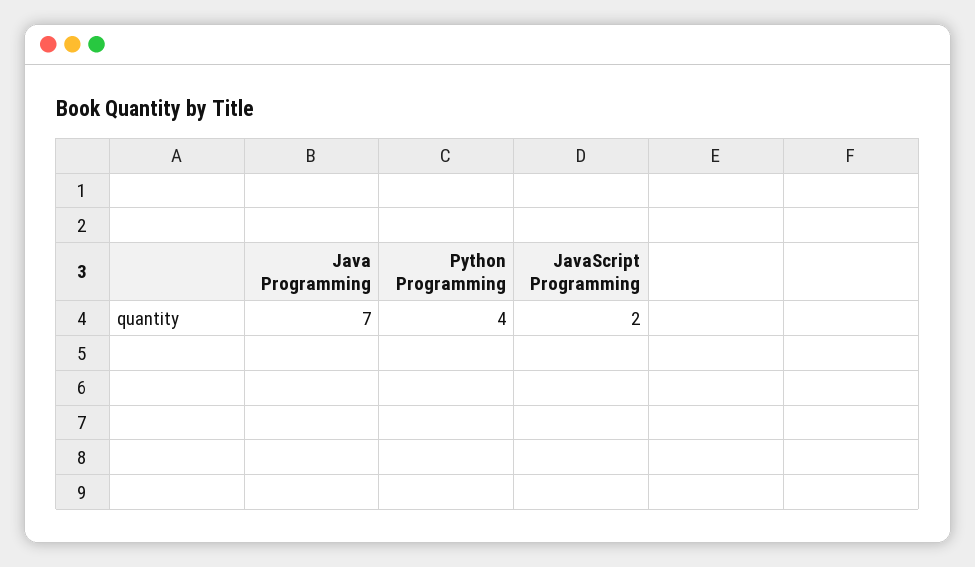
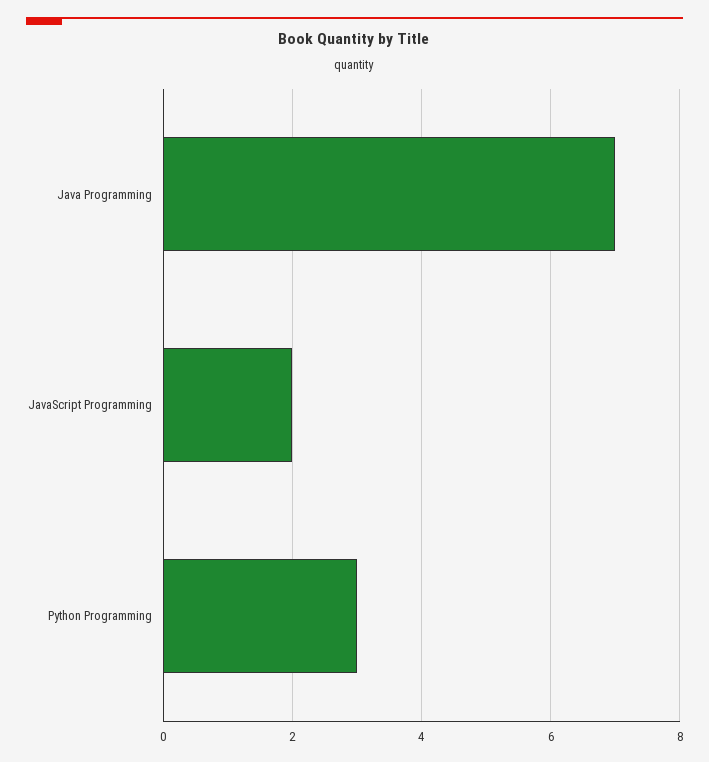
  {
    "Java Programming": 7,
-   "Python Programming": 4,
+   "Python Programming": 3,
    "JavaScript Programming": 2
  }

